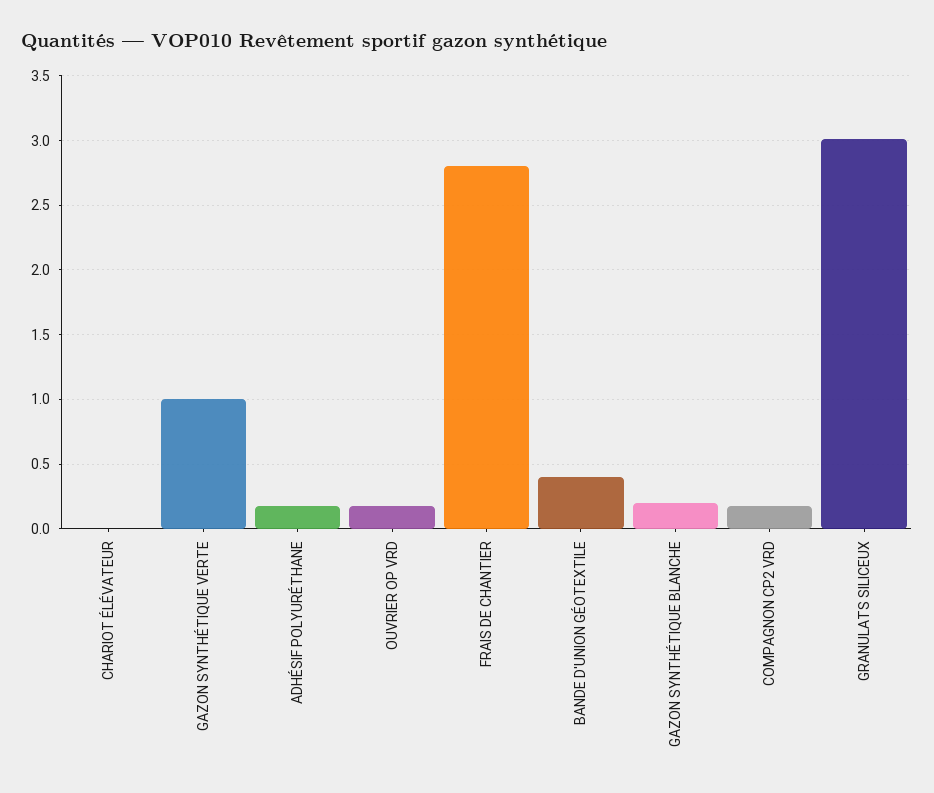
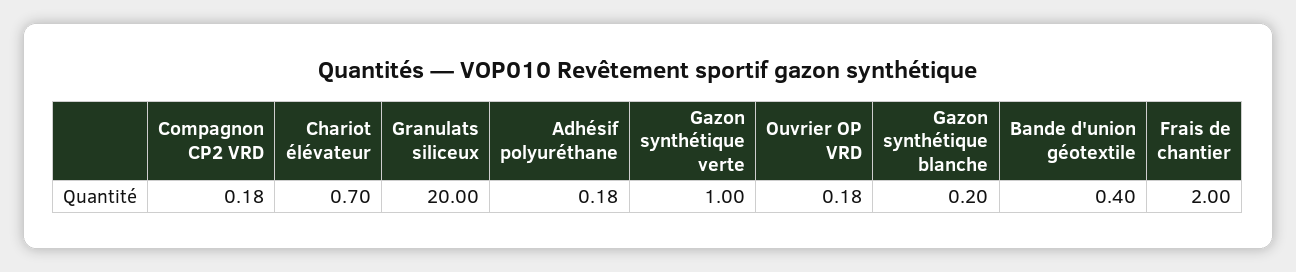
  {
-   "CHARIOT ÉLÉVATEUR": 0,
+   "CHARIOT ÉLÉVATEUR": 0.7,
    "GAZON SYNTHÉTIQUE VERTE": 1,
    "ADHÉSIF POLYURÉTHANE": 0.18,
    "OUVRIER OP VRD": 0.18,
-   "FRAIS DE CHANTIER": 2.8,
+   "FRAIS DE CHANTIER": 2,
    "BANDE D'UNION GÉOTEXTILE": 0.4,
    "GAZON SYNTHÉTIQUE BLANCHE": 0.2,
    "COMPAGNON CP2 VRD": 0.18,
-   "GRANULATS SILICEUX": 3
+   "GRANULATS SILICEUX": 20
  }

